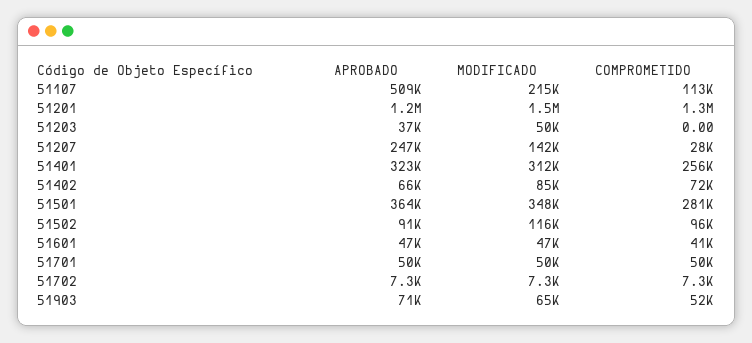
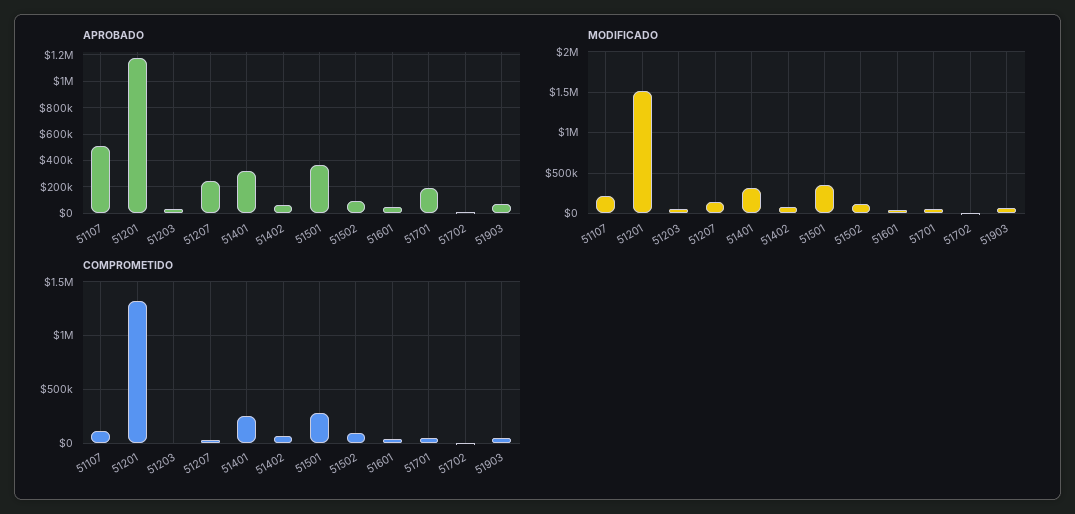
  {
    "APROBADO": {
      "51107": 509000,
      "51201": 1200000,
      "51203": 37000,
      "51207": 247000,
      "51401": 323000,
      "51402": 66000,
      "51501": 364000,
      "51502": 91000,
      "51601": 47000,
-     "51701": 50000,
+     "51701": 200000,
      "51702": 7300,
      "51903": 71000
    },
    "MODIFICADO": {
      "51107": 215000,
      "51201": 1500000,
      "51203": 50000,
      "51207": 142000,
      "51401": 312000,
      "51402": 85000,
      "51501": 348000,
      "51502": 116000,
      "51601": 47000,
      "51701": 50000,
      "51702": 7300,
      "51903": 65000
    },
    "COMPROMETIDO": {
      "51107": 113000,
      "51201": 1300000,
      "51203": 0,
      "51207": 28000,
      "51401": 256000,
      "51402": 72000,
      "51501": 281000,
      "51502": 96000,
      "51601": 41000,
      "51701": 50000,
      "51702": 7300,
      "51903": 52000
    }
  }

